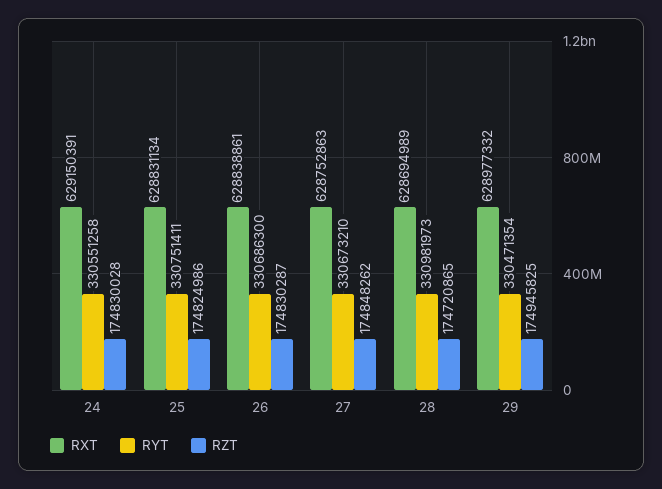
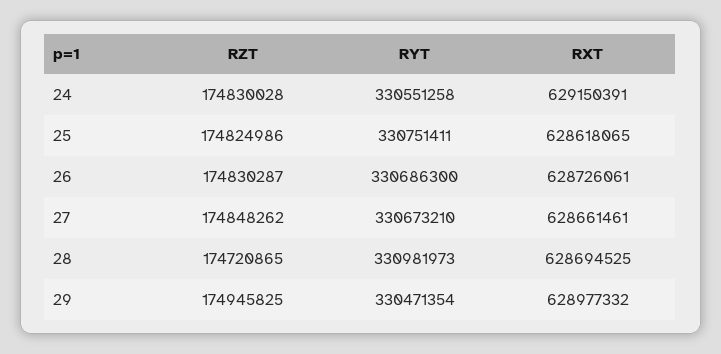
  {
    "RXT": {
      "24": 629150391,
-     "25": 628831134,
+     "25": 628618065,
-     "26": 628838861,
+     "26": 628726061,
-     "27": 628752863,
+     "27": 628661461,
-     "28": 628694989,
+     "28": 628694525,
      "29": 628977332
    },
    "RYT": {
      "24": 330551258,
      "25": 330751411,
      "26": 330686300,
      "27": 330673210,
      "28": 330981973,
      "29": 330471354
    },
    "RZT": {
      "24": 174830028,
      "25": 174824986,
      "26": 174830287,
      "27": 174848262,
      "28": 174720865,
      "29": 174945825
    }
  }

